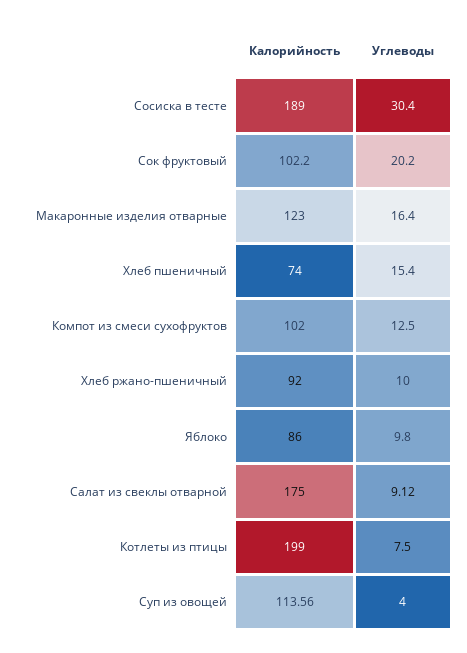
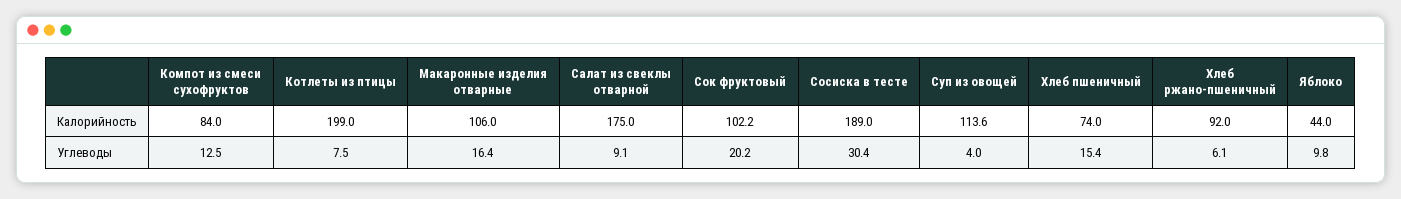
  {
    "Калорийность": {
      "Сосиска в тесте": 189,
      "Сок фруктовый": 102.2,
-     "Макаронные изделия отварные": 123,
+     "Макаронные изделия отварные": 106,
      "Хлеб пшеничный": 74,
-     "Компот из смеси сухофруктов": 102,
+     "Компот из смеси сухофруктов": 84,
      "Хлеб ржано-пшеничный": 92,
-     "Яблоко": 86,
+     "Яблоко": 44,
      "Салат из свеклы отварной": 175,
      "Котлеты из птицы": 199,
      "Суп из овощей": 113.56
    },
    "Углеводы": {
      "Сосиска в тесте": 30.4,
      "Сок фруктовый": 20.2,
      "Макаронные изделия отварные": 16.4,
      "Хлеб пшеничный": 15.4,
      "Компот из смеси сухофруктов": 12.5,
-     "Хлеб ржано-пшеничный": 10,
+     "Хлеб ржано-пшеничный": 6.1,
      "Яблоко": 9.8,
      "Салат из свеклы отварной": 9.12,
      "Котлеты из птицы": 7.5,
      "Суп из овощей": 4
    }
  }

